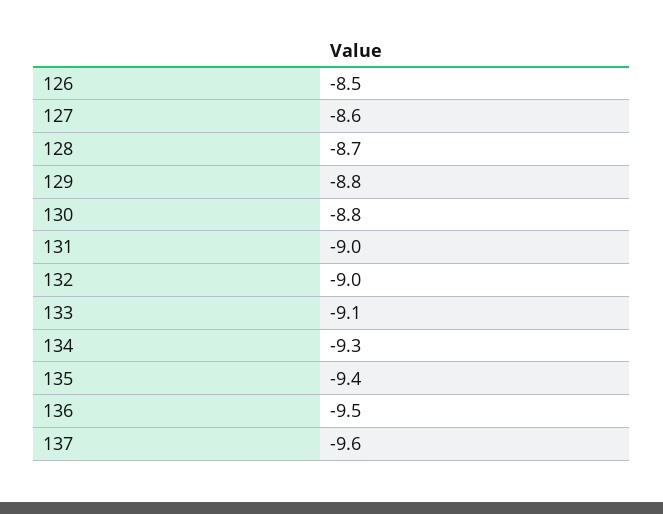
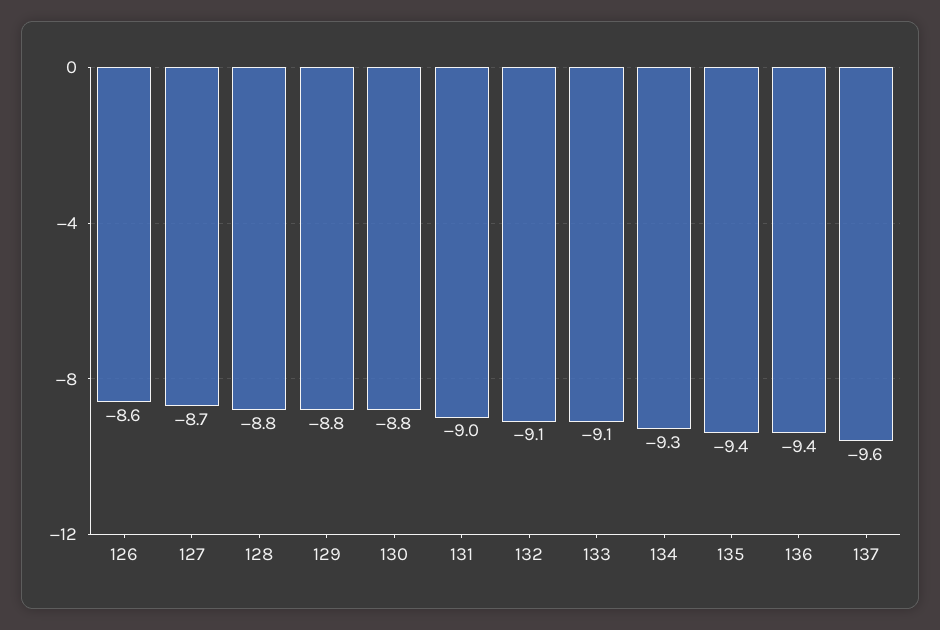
  {
-   "126": -8.5,
+   "126": -8.6,
-   "127": -8.6,
+   "127": -8.7,
-   "128": -8.7,
+   "128": -8.8,
    "129": -8.8,
    "130": -8.8,
    "131": -9,
-   "132": -9,
+   "132": -9.1,
    "133": -9.1,
    "134": -9.3,
    "135": -9.4,
-   "136": -9.5,
+   "136": -9.4,
    "137": -9.6
  }

